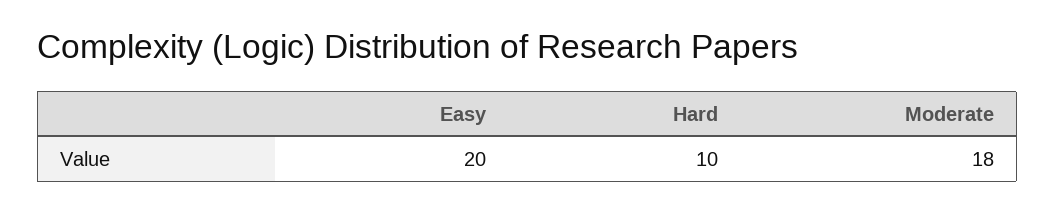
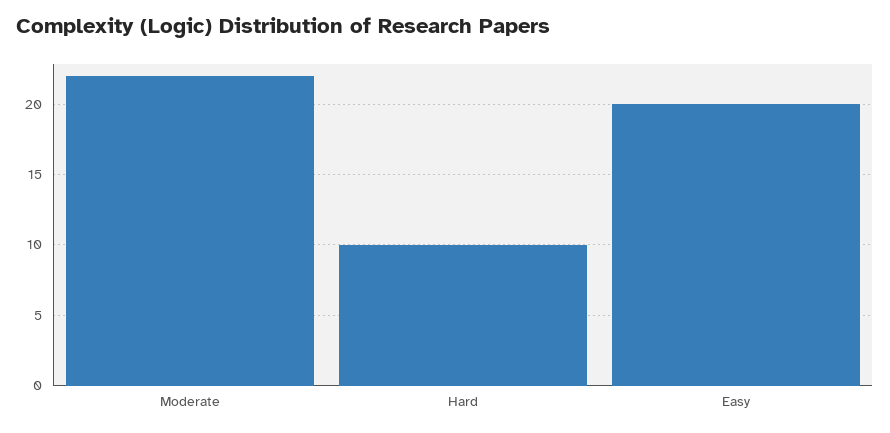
  {
    "Easy": 20,
    "Hard": 10,
-   "Moderate": 18
+   "Moderate": 22
  }

